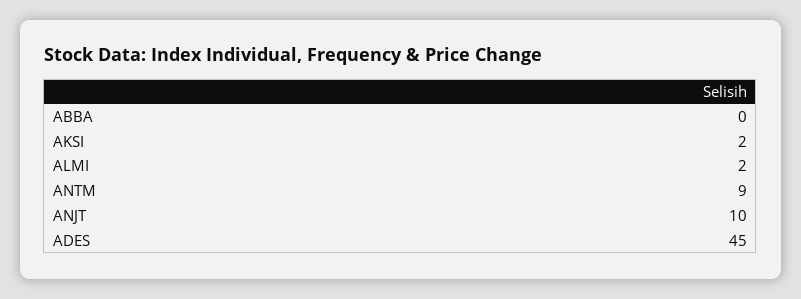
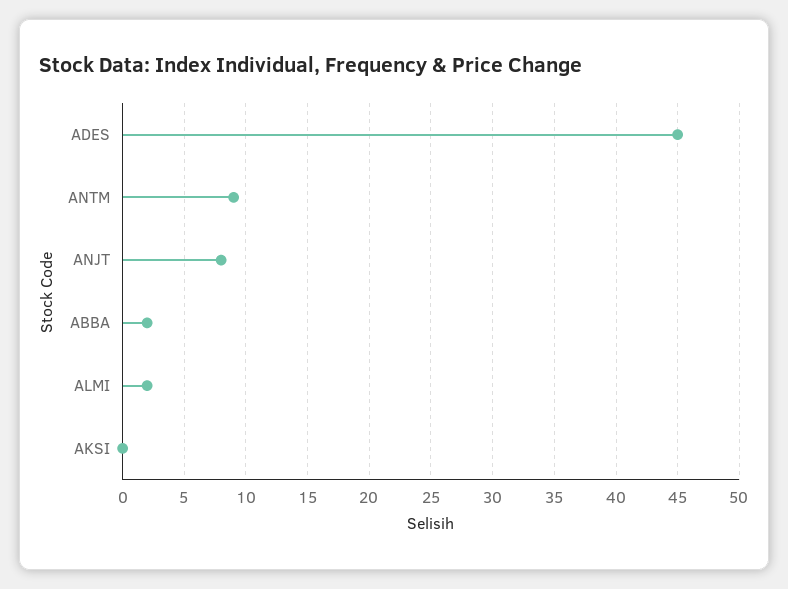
  {
-   "ABBA": 0,
+   "ABBA": 2,
-   "AKSI": 2,
+   "AKSI": 0,
    "ALMI": 2,
    "ANTM": 9,
-   "ANJT": 10,
+   "ANJT": 8,
    "ADES": 45
  }

